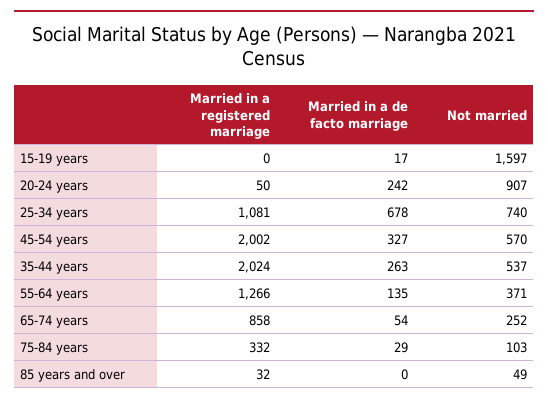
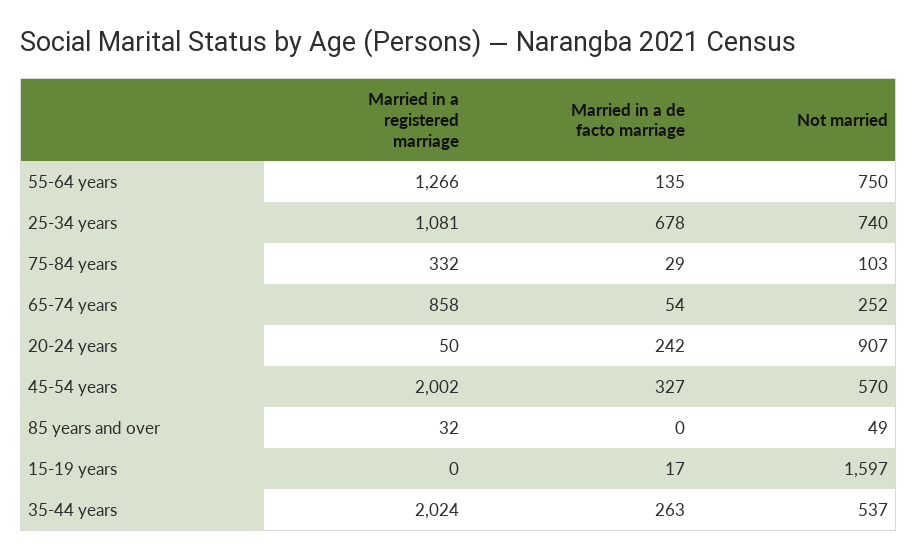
  {
    "Married in a registered marriage": {
      "15-19 years": 0,
      "20-24 years": 50,
      "25-34 years": 1081,
      "45-54 years": 2002,
      "35-44 years": 2024,
      "55-64 years": 1266,
      "65-74 years": 858,
      "75-84 years": 332,
      "85 years and over": 32
    },
    "Married in a de facto marriage": {
      "15-19 years": 17,
      "20-24 years": 242,
      "25-34 years": 678,
      "45-54 years": 327,
      "35-44 years": 263,
      "55-64 years": 135,
      "65-74 years": 54,
      "75-84 years": 29,
      "85 years and over": 0
    },
    "Not married": {
      "15-19 years": 1597,
      "20-24 years": 907,
      "25-34 years": 740,
      "45-54 years": 570,
      "35-44 years": 537,
-     "55-64 years": 371,
+     "55-64 years": 750,
      "65-74 years": 252,
      "75-84 years": 103,
      "85 years and over": 49
    }
  }

